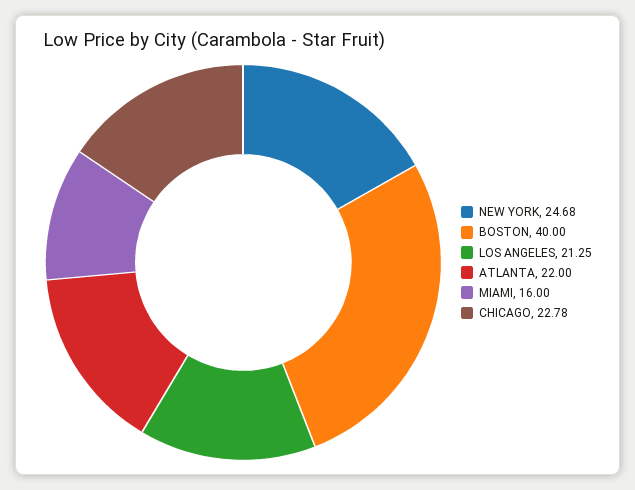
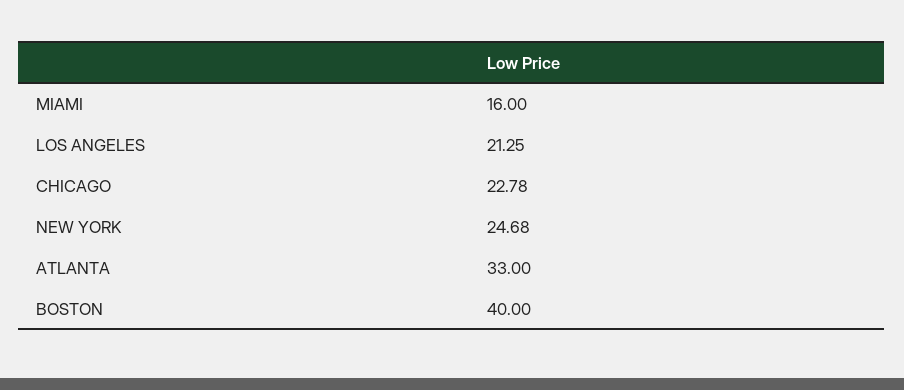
  {
    "NEW YORK": 24.68,
    "BOSTON": 40,
    "LOS ANGELES": 21.25,
-   "ATLANTA": 22,
+   "ATLANTA": 33,
    "MIAMI": 16,
    "CHICAGO": 22.78
  }

